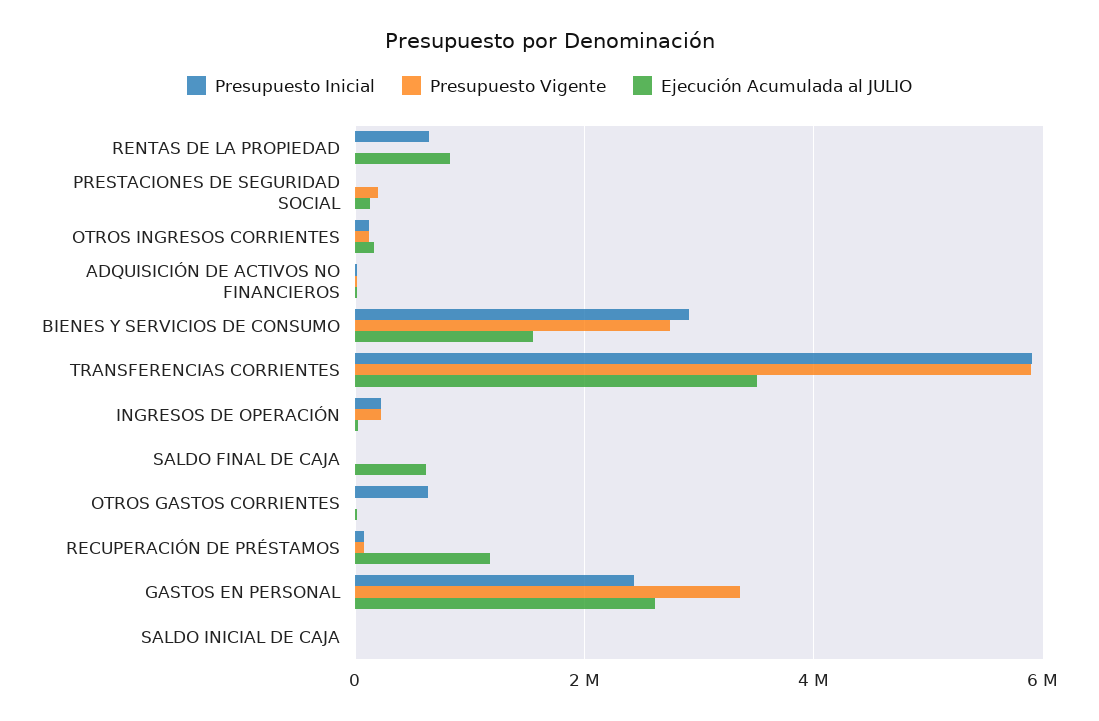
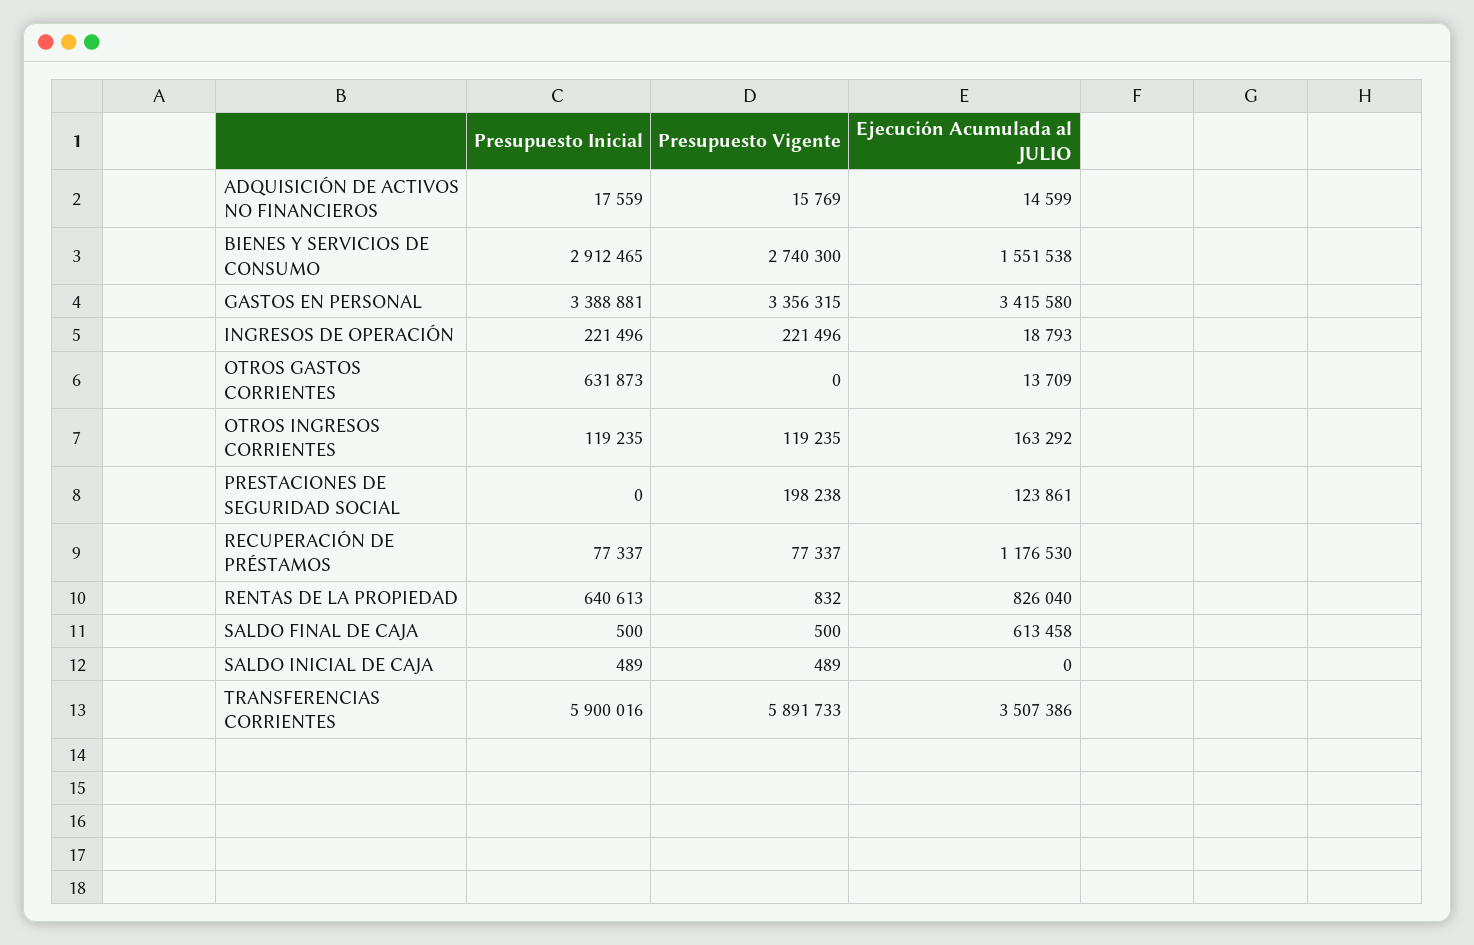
  {
    "Presupuesto Inicial": {
      "RENTAS DE LA PROPIEDAD": 640613,
      "PRESTACIONES DE SEGURIDAD SOCIAL": 0,
      "OTROS INGRESOS CORRIENTES": 119235,
      "ADQUISICIÓN DE ACTIVOS NO FINANCIEROS": 17559,
      "BIENES Y SERVICIOS DE CONSUMO": 2912465,
      "TRANSFERENCIAS CORRIENTES": 5900016,
      "INGRESOS DE OPERACIÓN": 221496,
      "SALDO FINAL DE CAJA": 500,
      "OTROS GASTOS CORRIENTES": 631873,
      "RECUPERACIÓN DE PRÉSTAMOS": 77337,
-     "GASTOS EN PERSONAL": 2400000,
+     "GASTOS EN PERSONAL": 3388881,
      "SALDO INICIAL DE CAJA": 489
    },
    "Presupuesto Vigente": {
      "RENTAS DE LA PROPIEDAD": 832,
      "PRESTACIONES DE SEGURIDAD SOCIAL": 198238,
      "OTROS INGRESOS CORRIENTES": 119235,
      "ADQUISICIÓN DE ACTIVOS NO FINANCIEROS": 15769,
      "BIENES Y SERVICIOS DE CONSUMO": 2740300,
      "TRANSFERENCIAS CORRIENTES": 5891733,
      "INGRESOS DE OPERACIÓN": 221496,
      "SALDO FINAL DE CAJA": 500,
      "OTROS GASTOS CORRIENTES": 0,
      "RECUPERACIÓN DE PRÉSTAMOS": 77337,
      "GASTOS EN PERSONAL": 3356315,
      "SALDO INICIAL DE CAJA": 489
    },
    "Ejecución Acumulada al JULIO": {
      "RENTAS DE LA PROPIEDAD": 826040,
      "PRESTACIONES DE SEGURIDAD SOCIAL": 123861,
      "OTROS INGRESOS CORRIENTES": 163292,
      "ADQUISICIÓN DE ACTIVOS NO FINANCIEROS": 14599,
      "BIENES Y SERVICIOS DE CONSUMO": 1551538,
      "TRANSFERENCIAS CORRIENTES": 3507386,
      "INGRESOS DE OPERACIÓN": 18793,
      "SALDO FINAL DE CAJA": 613458,
      "OTROS GASTOS CORRIENTES": 13709,
      "RECUPERACIÓN DE PRÉSTAMOS": 1176530,
-     "GASTOS EN PERSONAL": 2600000,
+     "GASTOS EN PERSONAL": 3415580,
      "SALDO INICIAL DE CAJA": 0
    }
  }

